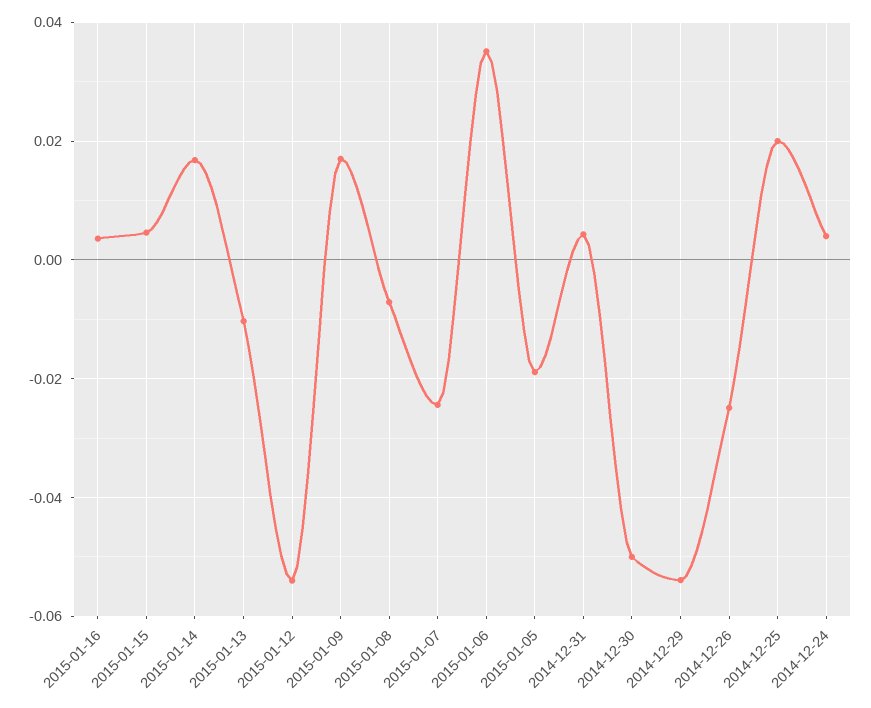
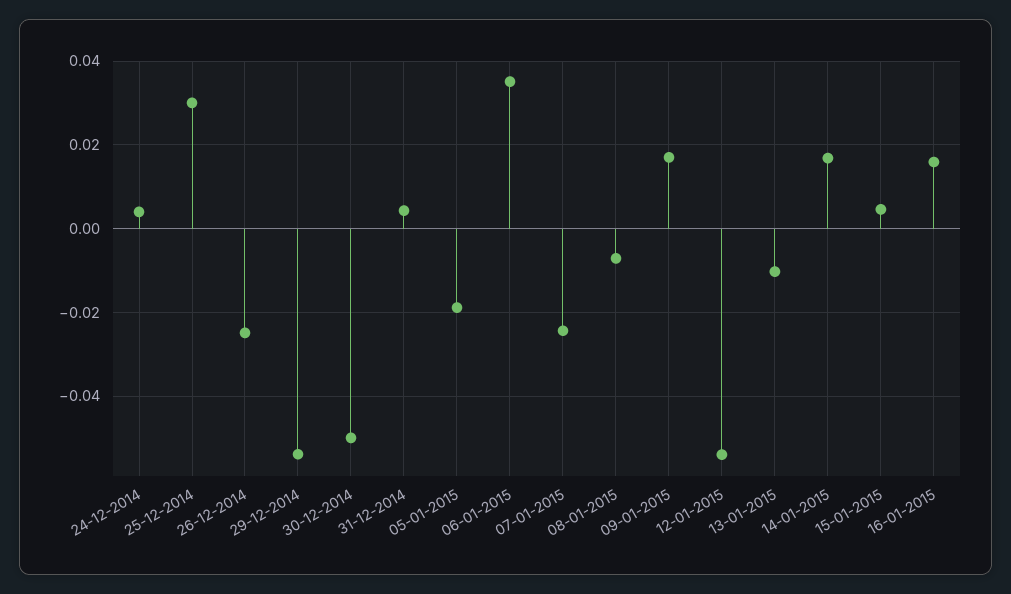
  {
-   "2015-01-16": 0.004,
+   "2015-01-16": 0.016,
    "2015-01-15": 0.004,
    "2015-01-14": 0.016,
    "2015-01-13": -0.01,
    "2015-01-12": -0.054,
    "2015-01-09": 0.018,
    "2015-01-08": -0.008,
    "2015-01-07": -0.024,
    "2015-01-06": 0.036,
    "2015-01-05": -0.018,
    "2014-12-31": 0.004,
    "2014-12-30": -0.05,
    "2014-12-29": -0.054,
    "2014-12-26": -0.024,
-   "2014-12-25": 0.02,
+   "2014-12-25": 0.03,
    "2014-12-24": 0.004
  }

